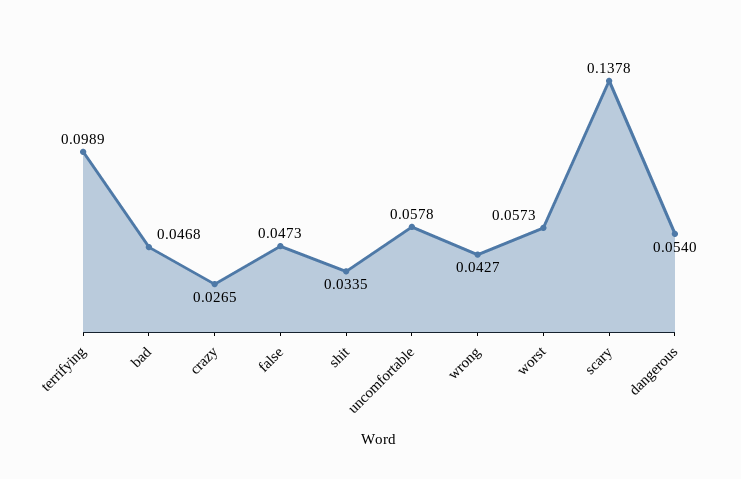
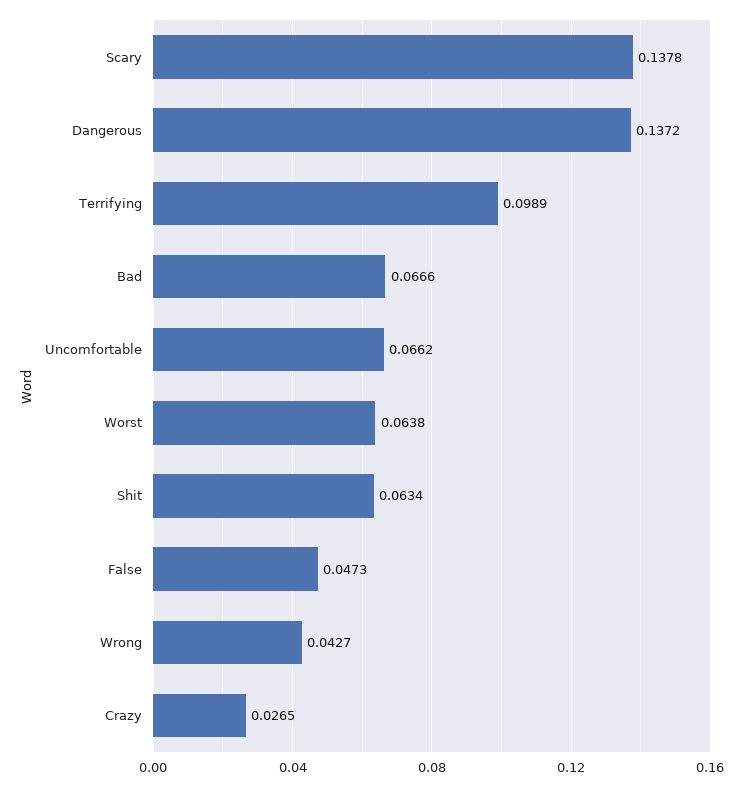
  {
    "terrifying": 0.0989,
-   "bad": 0.0468,
+   "bad": 0.0666,
    "crazy": 0.0265,
    "false": 0.0473,
-   "shit": 0.0335,
+   "shit": 0.0634,
-   "uncomfortable": 0.0578,
+   "uncomfortable": 0.0662,
    "wrong": 0.0427,
-   "worst": 0.0573,
+   "worst": 0.0638,
    "scary": 0.1378,
-   "dangerous": 0.054
+   "dangerous": 0.1372
  }

